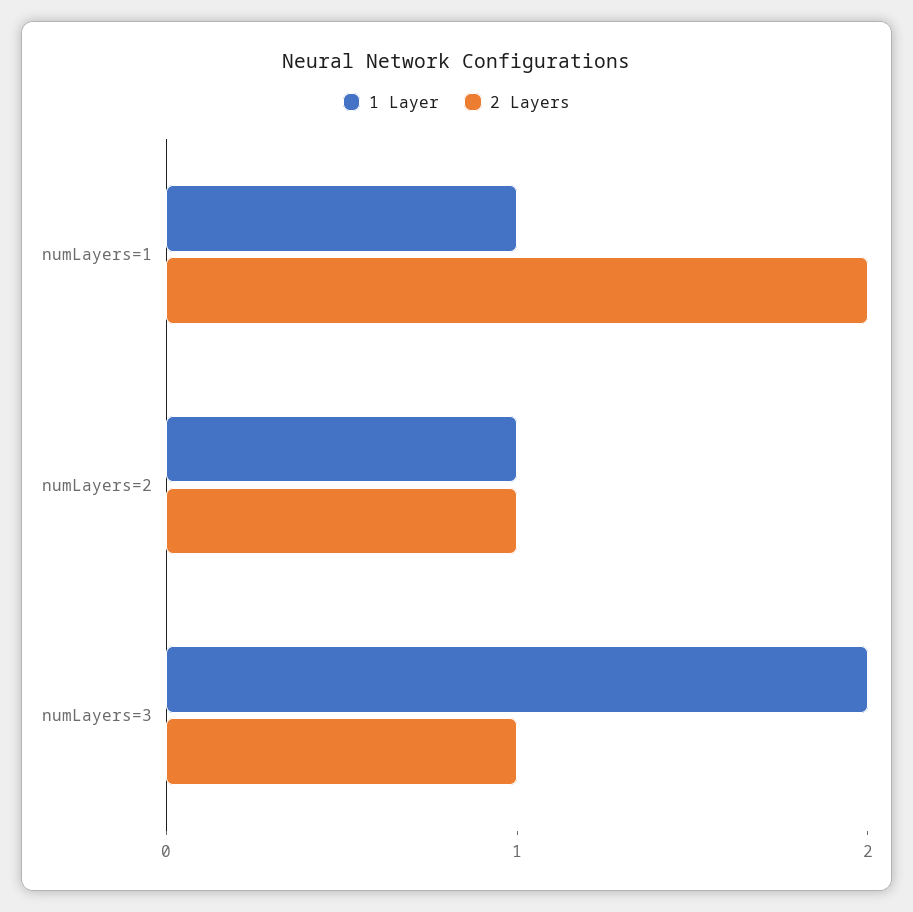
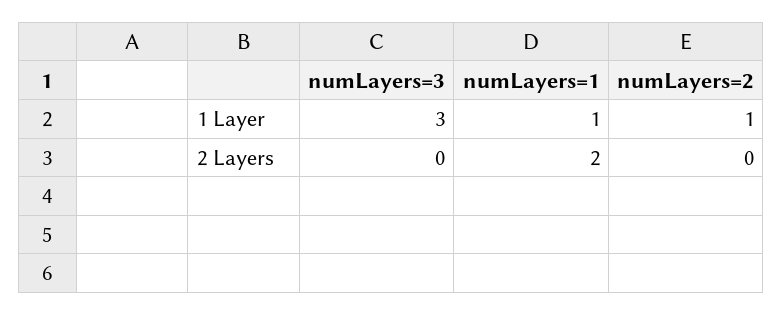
  {
    "1 Layer": {
      "numLayers=1": 1,
      "numLayers=2": 1,
-     "numLayers=3": 2
+     "numLayers=3": 3
    },
    "2 Layers": {
      "numLayers=1": 2,
-     "numLayers=2": 1,
+     "numLayers=2": 0,
-     "numLayers=3": 1
+     "numLayers=3": 0
    }
  }

